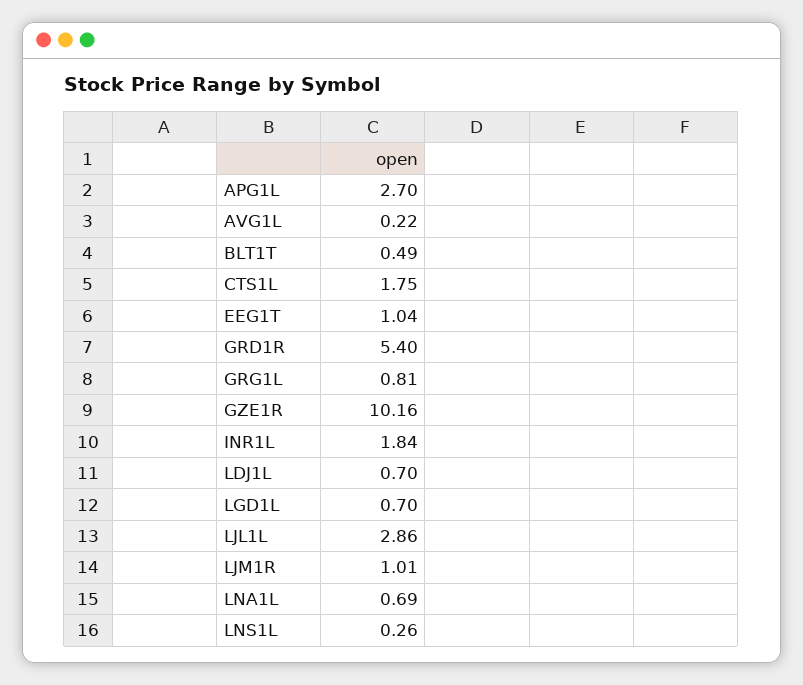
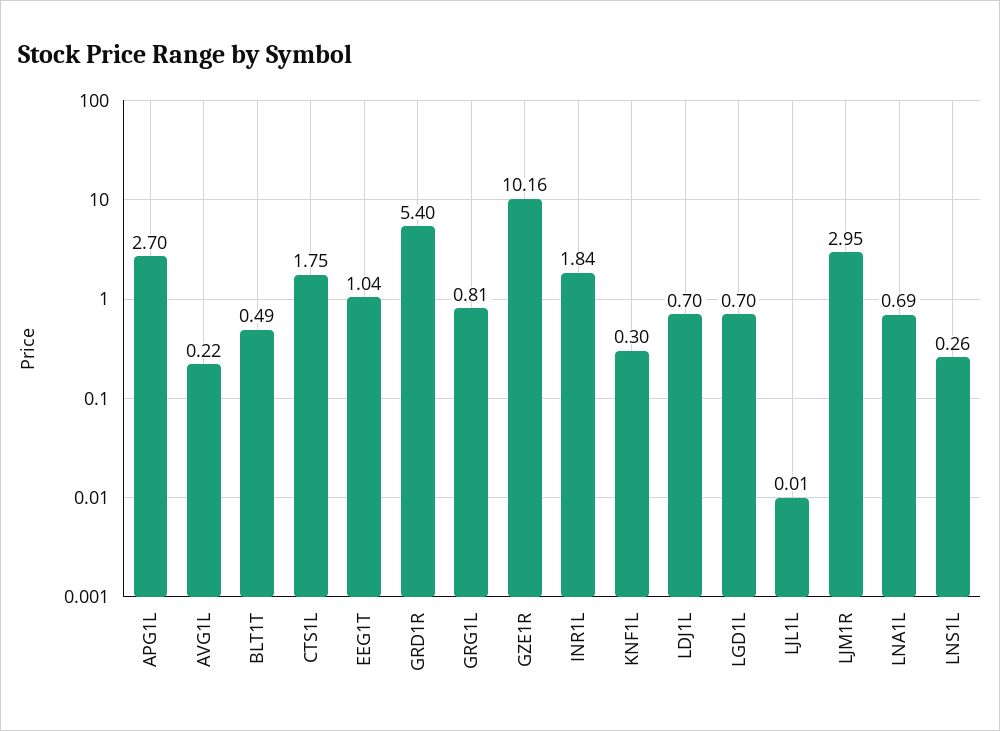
  {
    "APG1L": 2.7,
    "AVG1L": 0.22,
    "BLT1T": 0.49,
    "CTS1L": 1.75,
    "EEG1T": 1.04,
    "GRD1R": 5.4,
    "GRG1L": 0.81,
    "GZE1R": 10.16,
    "INR1L": 1.84,
    "LDJ1L": 0.7,
    "LGD1L": 0.7,
-   "LJL1L": 2.86,
+   "LJL1L": 0.01,
-   "LJM1R": 1.01,
+   "LJM1R": 2.95,
    "LNA1L": 0.69,
-   "LNS1L": 0.26
+   "LNS1L": 0.26,
+   "KNF1L": 0.3
  }

